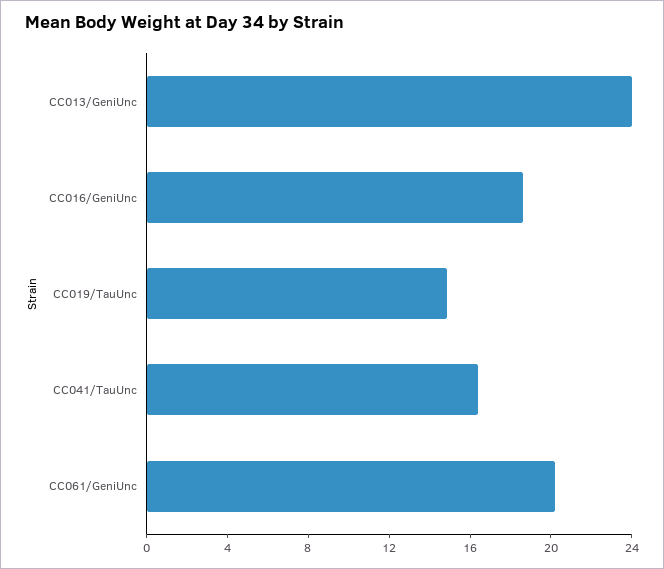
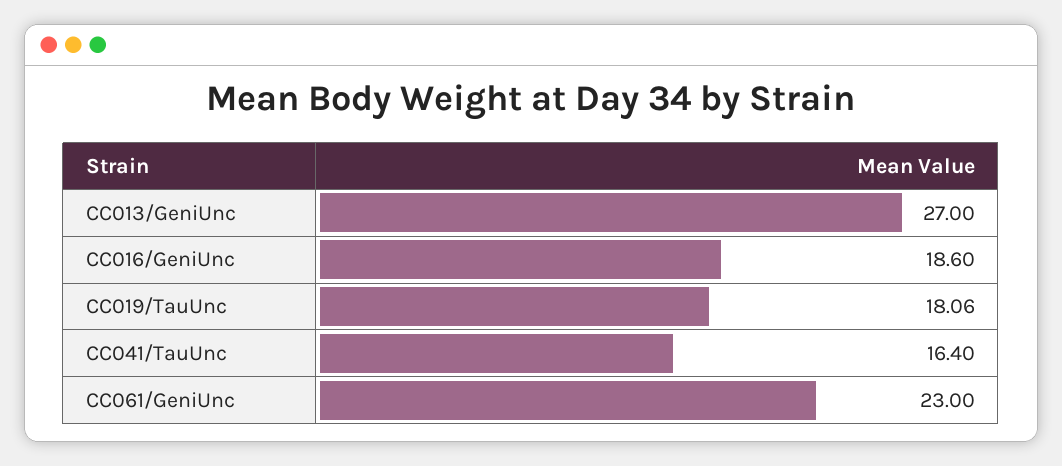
  {
-   "CC013/GeniUnc": 24,
+   "CC013/GeniUnc": 27,
    "CC016/GeniUnc": 18.6,
-   "CC019/TauUnc": 15,
+   "CC019/TauUnc": 18.06,
    "CC041/TauUnc": 16.4,
-   "CC061/GeniUnc": 20
+   "CC061/GeniUnc": 23
  }

